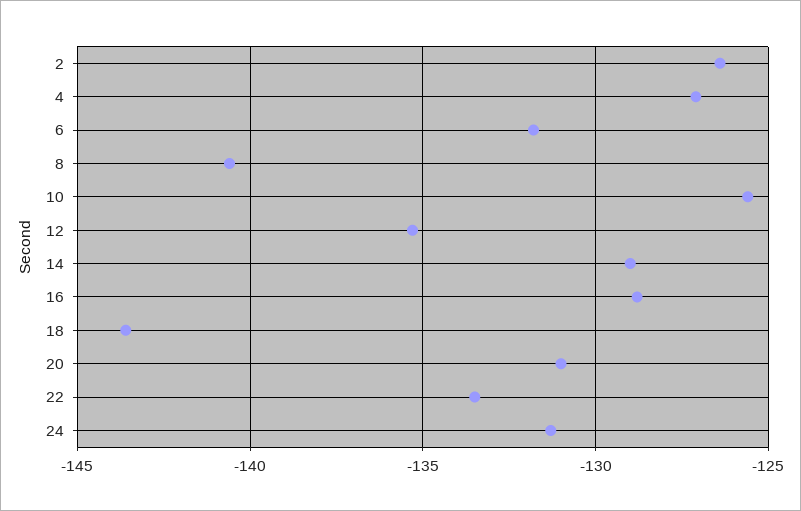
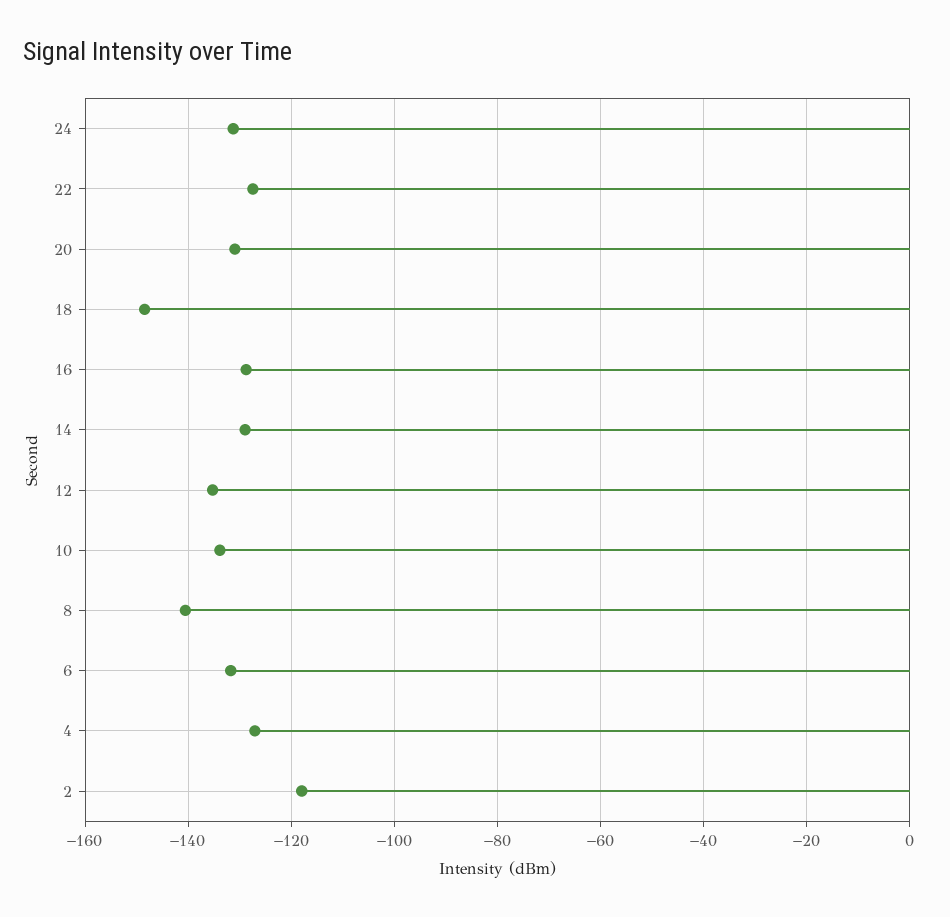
  {
-   "2": -126.5,
+   "2": -118,
    "4": -127,
    "6": -132,
    "8": -140.5,
-   "10": -125.5,
+   "10": -134,
    "12": -135.5,
    "14": -129,
    "16": -129,
-   "18": -143.5,
+   "18": -148,
    "20": -131,
-   "22": -133.5,
+   "22": -128,
    "24": -131.5
  }

